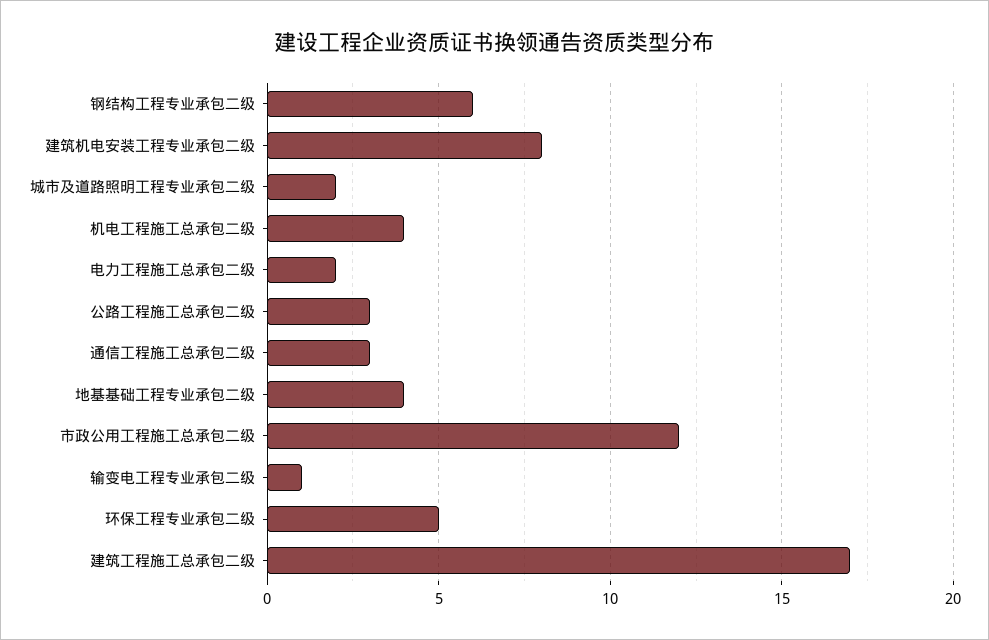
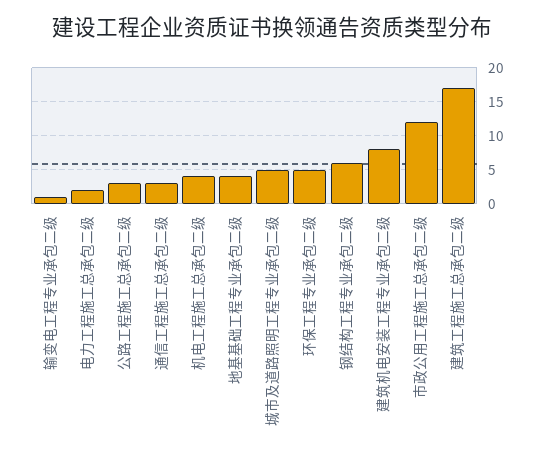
  {
    "钢结构工程专业承包二级": 6,
    "建筑机电安装工程专业承包二级": 8,
-   "城市及道路照明工程专业承包二级": 2,
+   "城市及道路照明工程专业承包二级": 5,
    "机电工程施工总承包二级": 4,
    "电力工程施工总承包二级": 2,
    "公路工程施工总承包二级": 3,
    "通信工程施工总承包二级": 3,
    "地基基础工程专业承包二级": 4,
    "市政公用工程施工总承包二级": 12,
    "输变电工程专业承包二级": 1,
    "环保工程专业承包二级": 5,
    "建筑工程施工总承包二级": 17
  }

